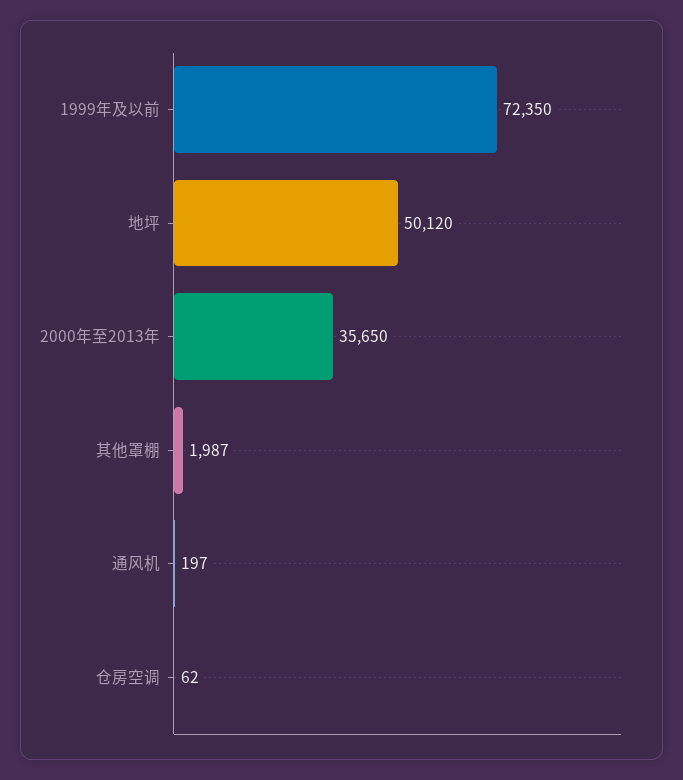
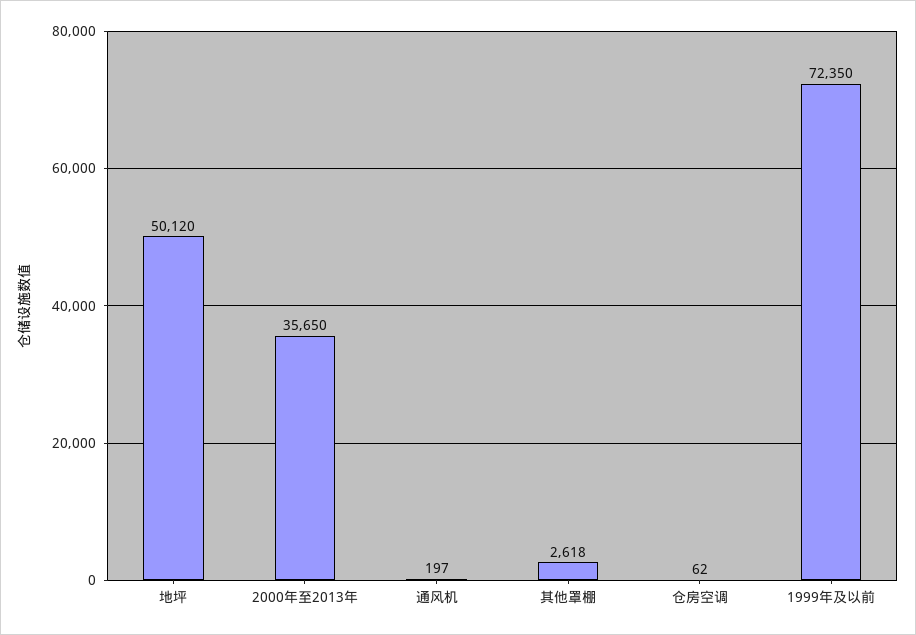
  {
    "1999年及以前": 72350,
    "地坪": 50120,
    "2000年至2013年": 35650,
-   "其他罩棚": 1987,
+   "其他罩棚": 2618,
    "通风机": 197,
    "仓房空调": 62
  }

